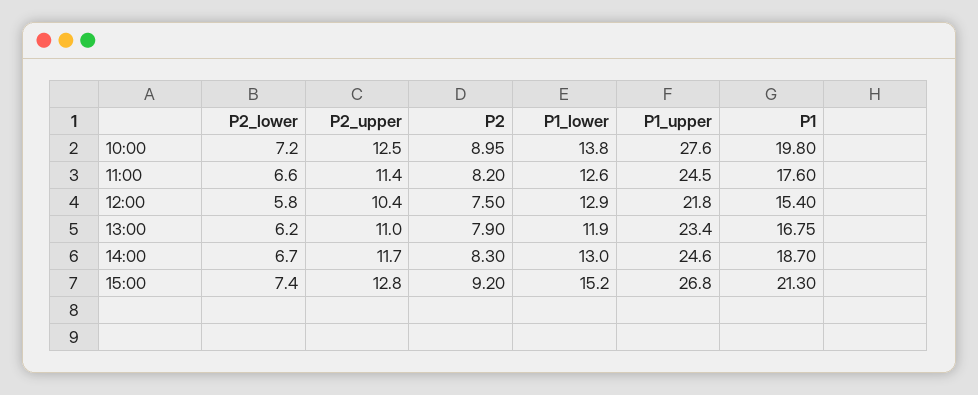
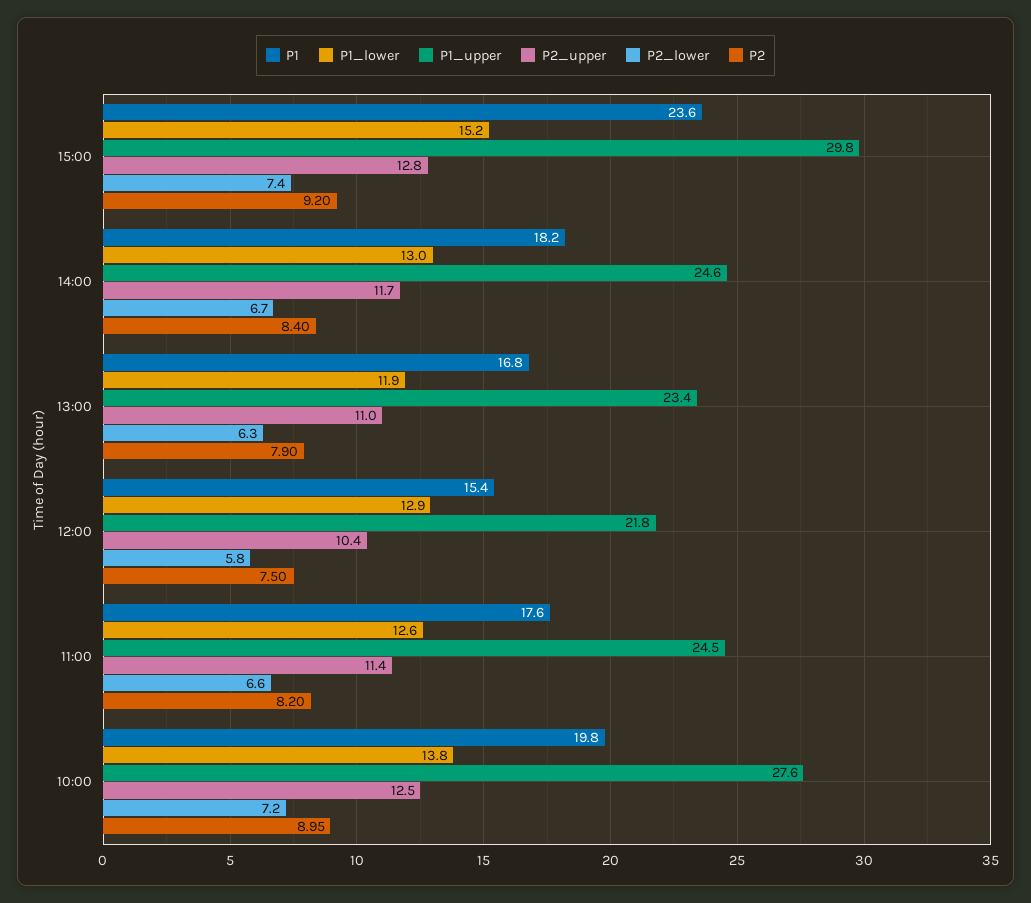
  {
    "P2_lower": {
      "10:00": 7.2,
      "11:00": 6.6,
      "12:00": 5.8,
-     "13:00": 6.2,
+     "13:00": 6.3,
      "14:00": 6.7,
      "15:00": 7.4
    },
    "P2_upper": {
      "10:00": 12.5,
      "11:00": 11.4,
      "12:00": 10.4,
      "13:00": 11,
      "14:00": 11.7,
      "15:00": 12.8
    },
    "P2": {
      "10:00": 8.95,
      "11:00": 8.2,
      "12:00": 7.5,
      "13:00": 7.9,
-     "14:00": 8.3,
+     "14:00": 8.4,
      "15:00": 9.2
    },
    "P1_lower": {
      "10:00": 13.8,
      "11:00": 12.6,
      "12:00": 12.9,
      "13:00": 11.9,
      "14:00": 13,
      "15:00": 15.2
    },
    "P1_upper": {
      "10:00": 27.6,
      "11:00": 24.5,
      "12:00": 21.8,
      "13:00": 23.4,
      "14:00": 24.6,
-     "15:00": 26.8
+     "15:00": 29.8
    },
    "P1": {
      "10:00": 19.8,
      "11:00": 17.6,
      "12:00": 15.4,
      "13:00": 16.75,
-     "14:00": 18.7,
+     "14:00": 18.2,
-     "15:00": 21.3
+     "15:00": 23.6
    }
  }

